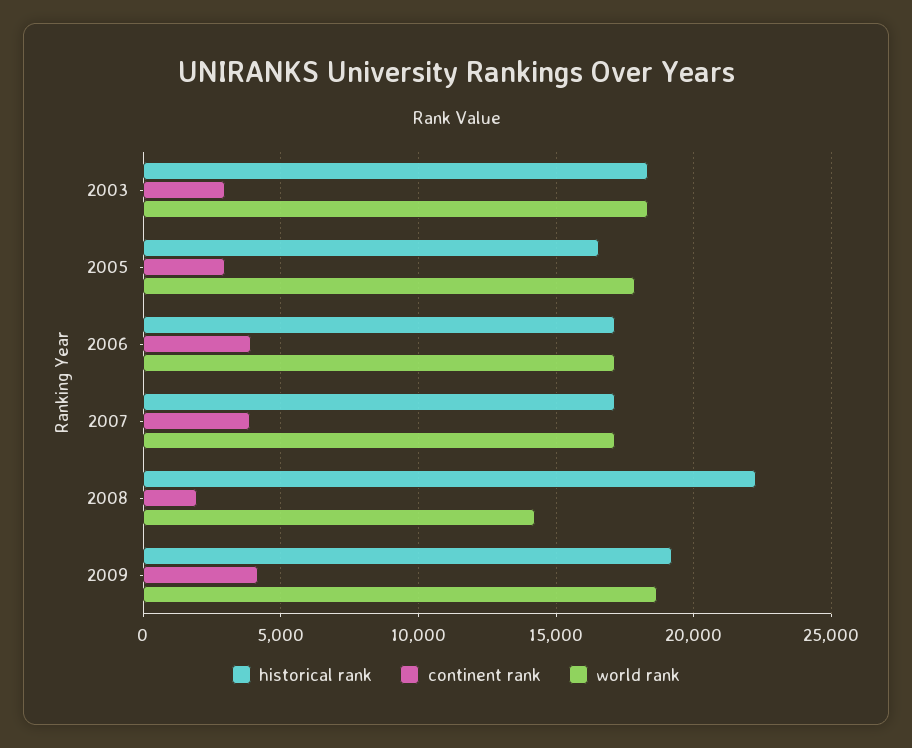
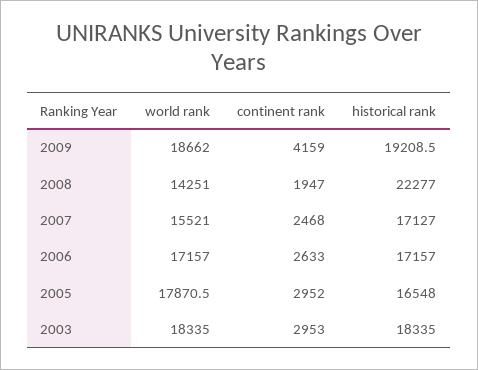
  {
    "historical rank": {
      "2003": 18335,
      "2005": 16548,
      "2006": 17157,
      "2007": 17127,
      "2008": 22277,
      "2009": 19208.5
    },
    "continent rank": {
      "2003": 2953,
      "2005": 2952,
-     "2006": 4000,
+     "2006": 2633,
-     "2007": 4000,
+     "2007": 2468,
      "2008": 1947,
      "2009": 4159
    },
    "world rank": {
      "2003": 18335,
      "2005": 17870.5,
      "2006": 17157,
-     "2007": 17000,
+     "2007": 15521,
      "2008": 14251,
      "2009": 18662
    }
  }

